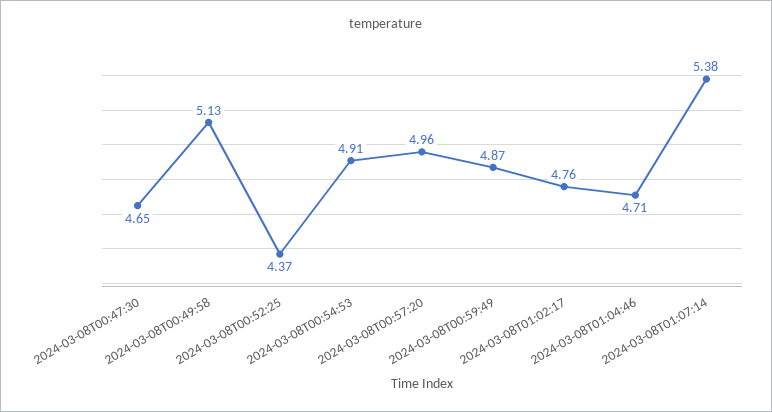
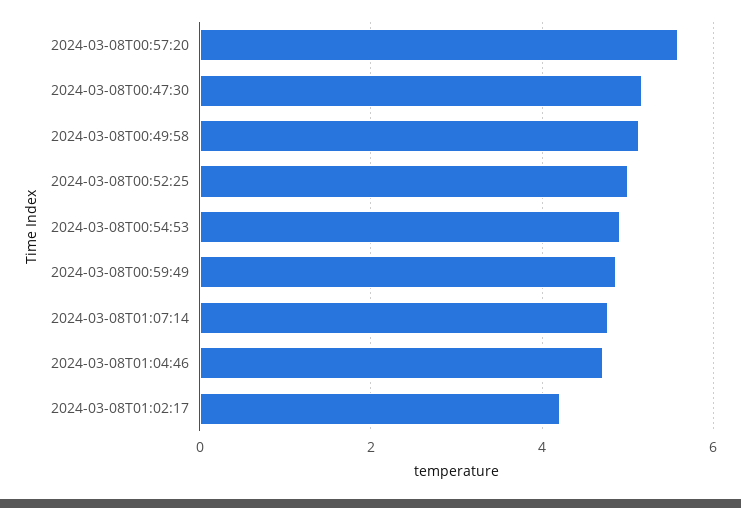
  {
-   "2024-03-08T00:47:30": 4.65,
+   "2024-03-08T00:47:30": 5.2,
    "2024-03-08T00:49:58": 5.13,
-   "2024-03-08T00:52:25": 4.37,
+   "2024-03-08T00:52:25": 5,
    "2024-03-08T00:54:53": 4.91,
-   "2024-03-08T00:57:20": 4.96,
+   "2024-03-08T00:57:20": 5.6,
    "2024-03-08T00:59:49": 4.87,
-   "2024-03-08T01:02:17": 4.76,
+   "2024-03-08T01:02:17": 4.2,
    "2024-03-08T01:04:46": 4.71,
-   "2024-03-08T01:07:14": 5.38
+   "2024-03-08T01:07:14": 4.8
  }

